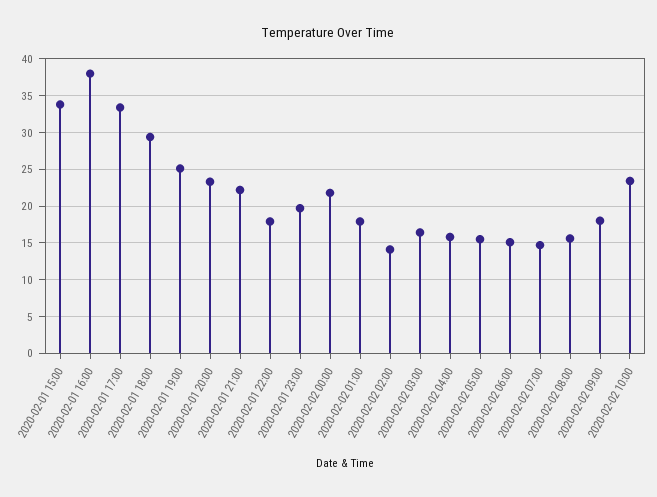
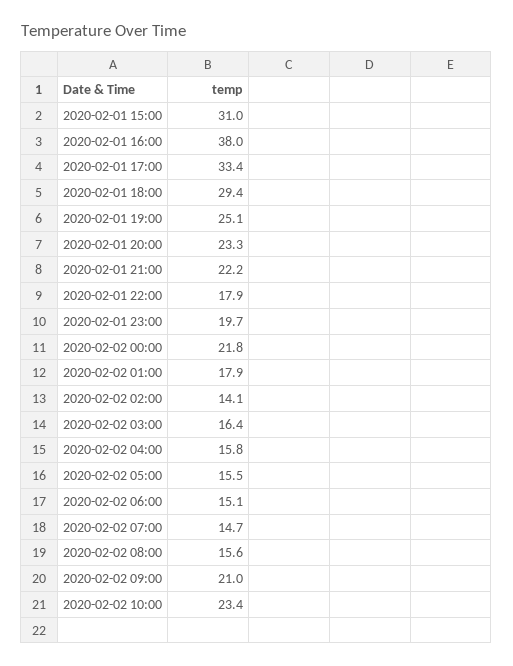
  {
-   "2020-02-01 15:00": 34,
+   "2020-02-01 15:00": 31,
    "2020-02-01 16:00": 38,
    "2020-02-01 17:00": 33.4,
    "2020-02-01 18:00": 29.4,
    "2020-02-01 19:00": 25.1,
    "2020-02-01 20:00": 23.3,
    "2020-02-01 21:00": 22.2,
    "2020-02-01 22:00": 17.9,
    "2020-02-01 23:00": 19.7,
    "2020-02-02 00:00": 21.8,
    "2020-02-02 01:00": 17.9,
    "2020-02-02 02:00": 14.1,
    "2020-02-02 03:00": 16.4,
    "2020-02-02 04:00": 15.8,
    "2020-02-02 05:00": 15.5,
    "2020-02-02 06:00": 15.1,
    "2020-02-02 07:00": 14.7,
    "2020-02-02 08:00": 15.6,
-   "2020-02-02 09:00": 18,
+   "2020-02-02 09:00": 21,
    "2020-02-02 10:00": 23.4
  }

